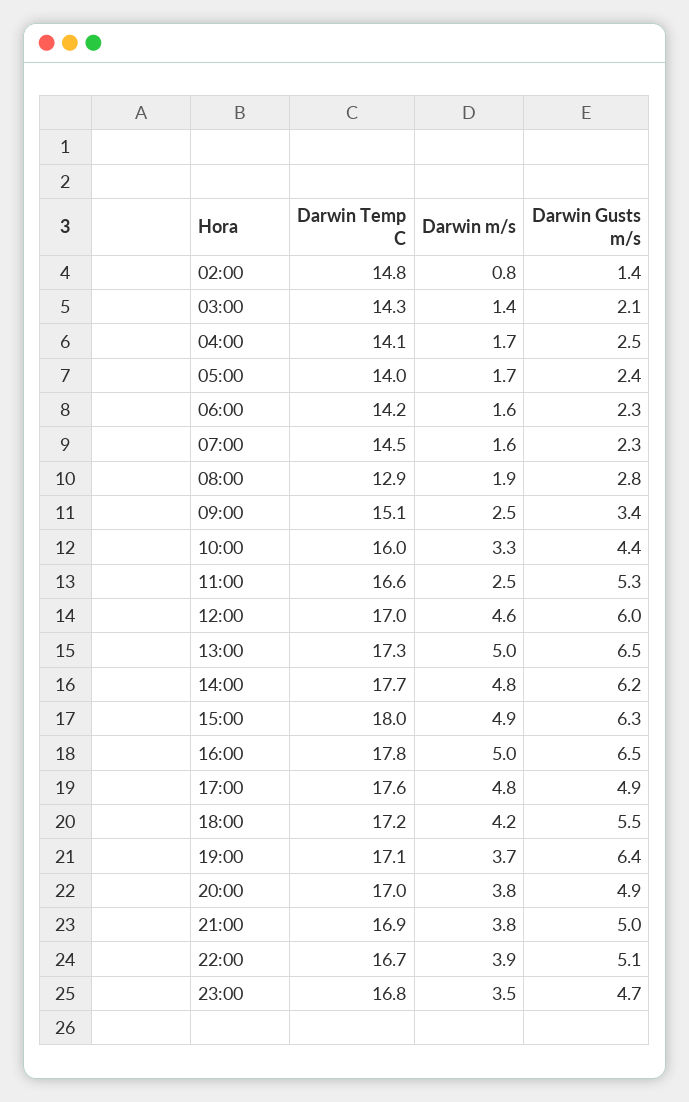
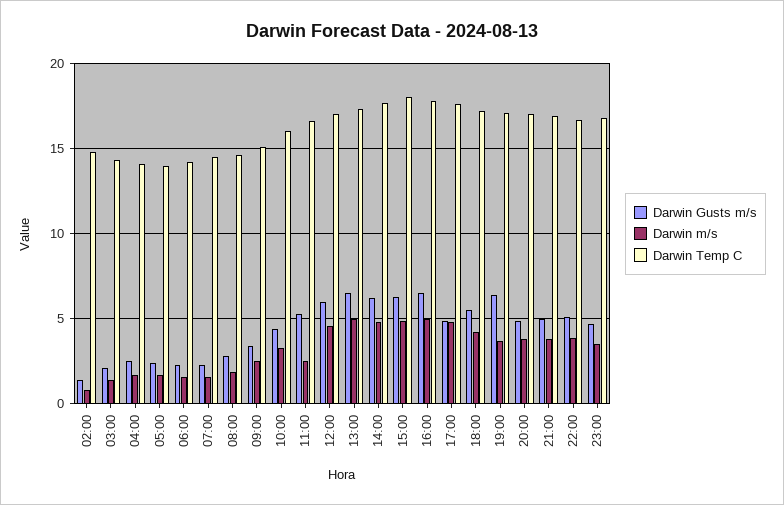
  {
    "Darwin Temp C": {
      "02:00": 14.8,
      "03:00": 14.3,
      "04:00": 14.1,
      "05:00": 14,
      "06:00": 14.2,
      "07:00": 14.5,
-     "08:00": 12.9,
+     "08:00": 14.5,
      "09:00": 15.1,
      "10:00": 16,
      "11:00": 16.6,
      "12:00": 17,
      "13:00": 17.3,
      "14:00": 17.7,
      "15:00": 18,
      "16:00": 17.8,
      "17:00": 17.6,
      "18:00": 17.2,
      "19:00": 17.1,
      "20:00": 17,
      "21:00": 16.9,
      "22:00": 16.7,
      "23:00": 16.8
    },
    "Darwin m/s": {
      "02:00": 0.8,
      "03:00": 1.4,
      "04:00": 1.7,
      "05:00": 1.7,
      "06:00": 1.6,
      "07:00": 1.6,
      "08:00": 1.9,
      "09:00": 2.5,
      "10:00": 3.3,
      "11:00": 2.5,
      "12:00": 4.6,
      "13:00": 5,
      "14:00": 4.8,
      "15:00": 4.9,
      "16:00": 5,
      "17:00": 4.8,
      "18:00": 4.2,
      "19:00": 3.7,
      "20:00": 3.8,
      "21:00": 3.8,
      "22:00": 3.9,
      "23:00": 3.5
    },
    "Darwin Gusts m/s": {
      "02:00": 1.4,
      "03:00": 2.1,
      "04:00": 2.5,
      "05:00": 2.4,
      "06:00": 2.3,
      "07:00": 2.3,
      "08:00": 2.8,
      "09:00": 3.4,
      "10:00": 4.4,
      "11:00": 5.3,
      "12:00": 6,
      "13:00": 6.5,
      "14:00": 6.2,
      "15:00": 6.3,
      "16:00": 6.5,
      "17:00": 4.9,
      "18:00": 5.5,
      "19:00": 6.4,
      "20:00": 4.9,
      "21:00": 5,
      "22:00": 5.1,
      "23:00": 4.7
    }
  }

